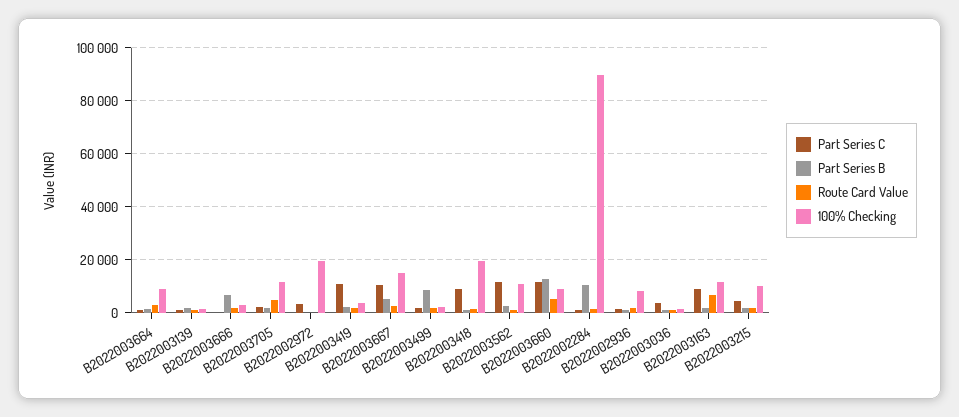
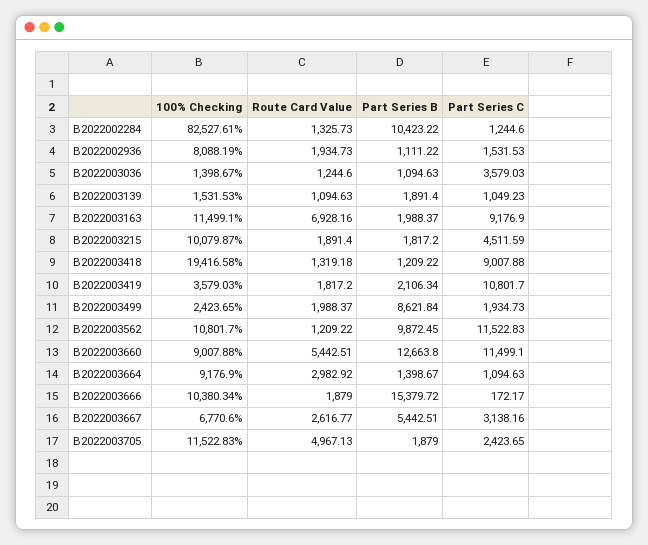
  {
    "Part Series C": {
      "B2022003664": 1094.63,
      "B2022003139": 1049.23,
      "B2022003666": 172.17,
      "B2022003705": 2423.65,
-     "B2022002972": 2500,
      "B2022003419": 10801.7,
-     "B2022003667": 10000,
+     "B2022003667": 3138.16,
      "B2022003499": 1934.73,
      "B2022003418": 9007.88,
      "B2022003562": 11522.83,
      "B2022003660": 11499.1,
      "B2022002284": 1244.6,
      "B2022002936": 1531.53,
      "B2022003036": 3579.03,
      "B2022003163": 9176.9,
      "B2022003215": 4511.59
    },
    "Part Series B": {
      "B2022003664": 1398.67,
      "B2022003139": 1891.4,
-     "B2022003666": 7500,
+     "B2022003666": 15379.72,
      "B2022003705": 1879,
-     "B2022002972": 0,
      "B2022003419": 2106.34,
      "B2022003667": 5442.51,
      "B2022003499": 8621.84,
      "B2022003418": 1209.22,
-     "B2022003562": 2500,
+     "B2022003562": 9872.45,
      "B2022003660": 12663.8,
      "B2022002284": 10423.22,
      "B2022002936": 1111.22,
      "B2022003036": 1094.63,
      "B2022003163": 1988.37,
      "B2022003215": 1817.2
    },
    "Route Card Value": {
      "B2022003664": 2982.92,
      "B2022003139": 1094.63,
      "B2022003666": 1879,
      "B2022003705": 4967.13,
-     "B2022002972": 0,
      "B2022003419": 1817.2,
      "B2022003667": 2616.77,
      "B2022003499": 1988.37,
      "B2022003418": 1319.18,
      "B2022003562": 1209.22,
      "B2022003660": 5442.51,
      "B2022002284": 1325.73,
      "B2022002936": 1934.73,
      "B2022003036": 1244.6,
      "B2022003163": 6928.16,
      "B2022003215": 1891.4
    },
    "100% Checking": {
      "B2022003664": 9176.9,
      "B2022003139": 1531.53,
-     "B2022003666": 2500,
+     "B2022003666": 10380.34,
      "B2022003705": 11522.83,
-     "B2022002972": 20000,
      "B2022003419": 3579.03,
-     "B2022003667": 15000,
+     "B2022003667": 6770.6,
      "B2022003499": 2423.65,
      "B2022003418": 19416.58,
      "B2022003562": 10801.7,
      "B2022003660": 9007.88,
-     "B2022002284": 90000,
+     "B2022002284": 82527.61,
      "B2022002936": 8088.19,
      "B2022003036": 1398.67,
      "B2022003163": 11499.1,
      "B2022003215": 10079.87
    }
  }

